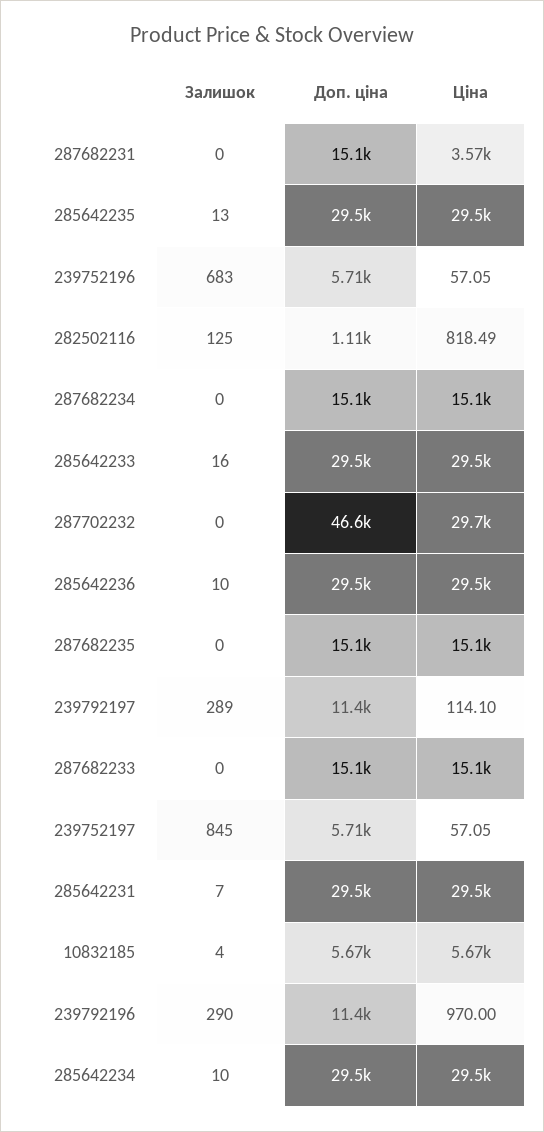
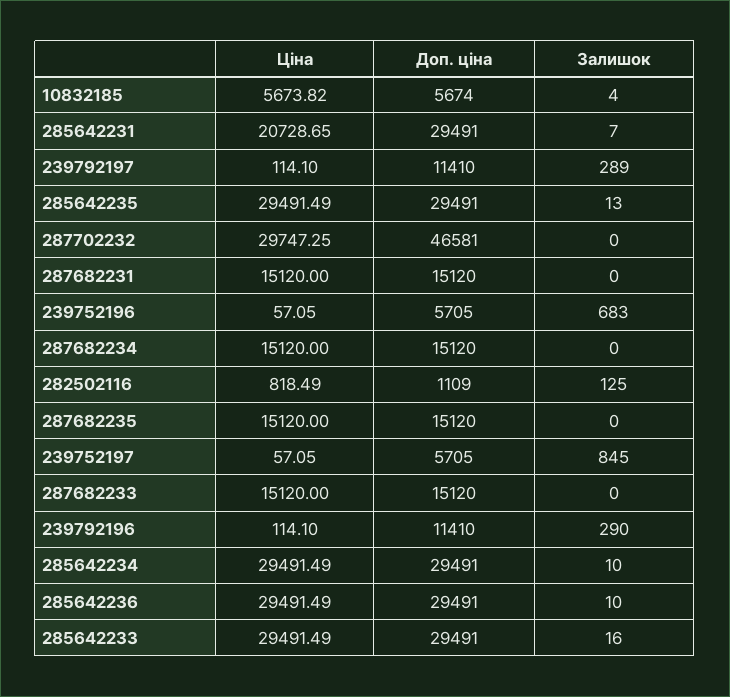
  {
    "Залишок": {
      "287682231": 0,
      "285642235": 13,
      "239752196": 683,
      "282502116": 125,
      "287682234": 0,
      "285642233": 16,
      "287702232": 0,
      "285642236": 10,
      "287682235": 0,
      "239792197": 289,
      "287682233": 0,
      "239752197": 845,
      "285642231": 7,
      "10832185": 4,
      "239792196": 290,
      "285642234": 10
    },
    "Доп. ціна": {
      "287682231": 15120,
      "285642235": 29491,
      "239752196": 5705,
      "282502116": 1109,
      "287682234": 15120,
      "285642233": 29491,
      "287702232": 46581,
      "285642236": 29491,
      "287682235": 15120,
      "239792197": 11410,
      "287682233": 15120,
      "239752197": 5705,
      "285642231": 29491,
      "10832185": 5674,
      "239792196": 11410,
      "285642234": 29491
    },
    "Ціна": {
-     "287682231": 3570,
+     "287682231": 15120,
      "285642235": 29491.49,
      "239752196": 57.05,
      "282502116": 818.49,
      "287682234": 15120,
      "285642233": 29491.49,
      "287702232": 29747.25,
      "285642236": 29491.49,
      "287682235": 15120,
      "239792197": 114.1,
      "287682233": 15120,
      "239752197": 57.05,
-     "285642231": 29500,
+     "285642231": 20728.65,
      "10832185": 5673.82,
-     "239792196": 970,
+     "239792196": 114.1,
      "285642234": 29491.49
    }
  }

